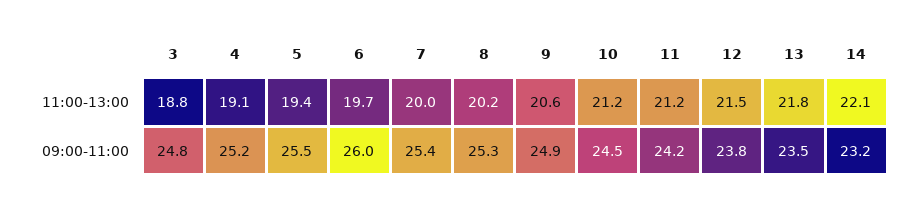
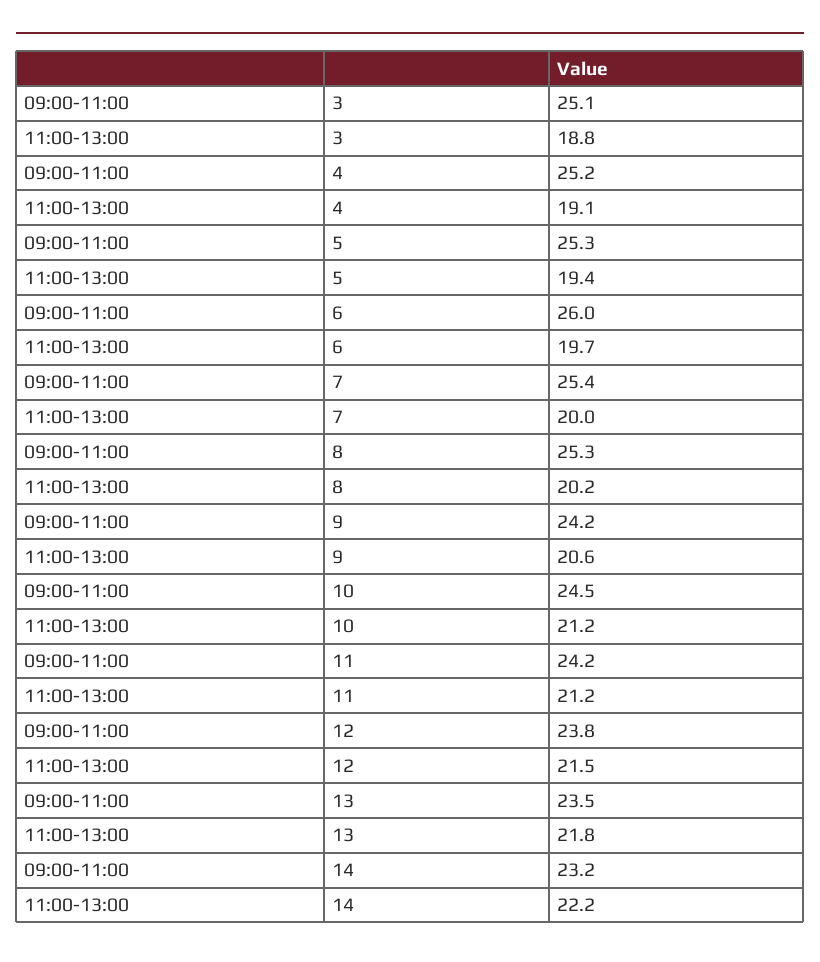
  {
    "3": {
      "11:00-13:00": 18.8,
-     "09:00-11:00": 24.8
+     "09:00-11:00": 25.1
    },
    "4": {
      "11:00-13:00": 19.1,
      "09:00-11:00": 25.2
    },
    "5": {
      "11:00-13:00": 19.4,
-     "09:00-11:00": 25.5
+     "09:00-11:00": 25.3
    },
    "6": {
      "11:00-13:00": 19.7,
      "09:00-11:00": 26
    },
    "7": {
      "11:00-13:00": 20,
      "09:00-11:00": 25.4
    },
    "8": {
      "11:00-13:00": 20.2,
      "09:00-11:00": 25.3
    },
    "9": {
      "11:00-13:00": 20.6,
-     "09:00-11:00": 24.9
+     "09:00-11:00": 24.2
    },
    "10": {
      "11:00-13:00": 21.2,
      "09:00-11:00": 24.5
    },
    "11": {
      "11:00-13:00": 21.2,
      "09:00-11:00": 24.2
    },
    "12": {
      "11:00-13:00": 21.5,
      "09:00-11:00": 23.8
    },
    "13": {
      "11:00-13:00": 21.8,
      "09:00-11:00": 23.5
    },
    "14": {
-     "11:00-13:00": 22.1,
+     "11:00-13:00": 22.2,
      "09:00-11:00": 23.2
    }
  }

